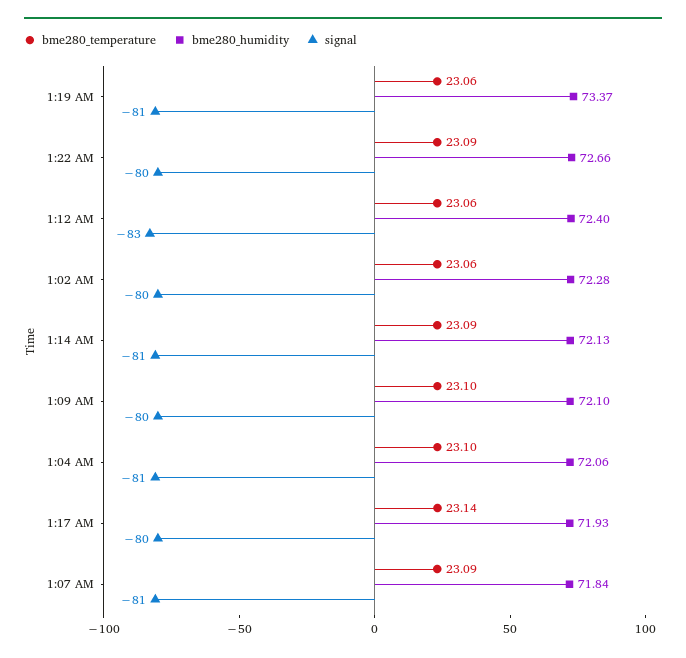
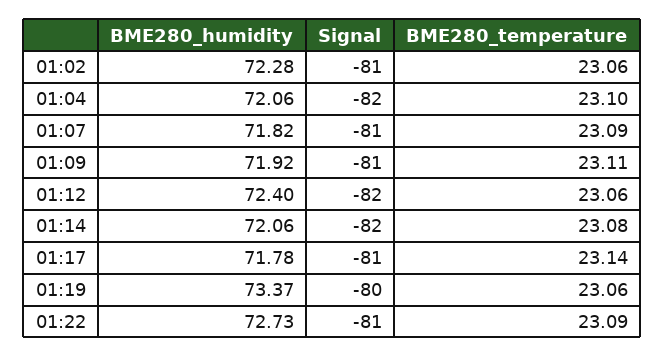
  {
    "bme280_temperature": {
      "1:19 AM": 23.06,
      "1:22 AM": 23.09,
      "1:12 AM": 23.06,
      "1:02 AM": 23.06,
-     "1:14 AM": 23.09,
+     "1:14 AM": 23.08,
-     "1:09 AM": 23.1,
+     "1:09 AM": 23.11,
      "1:04 AM": 23.1,
      "1:17 AM": 23.14,
      "1:07 AM": 23.09
    },
    "bme280_humidity": {
      "1:19 AM": 73.37,
-     "1:22 AM": 72.66,
+     "1:22 AM": 72.73,
      "1:12 AM": 72.4,
      "1:02 AM": 72.28,
-     "1:14 AM": 72.13,
+     "1:14 AM": 72.06,
-     "1:09 AM": 72.1,
+     "1:09 AM": 71.92,
      "1:04 AM": 72.06,
-     "1:17 AM": 71.93,
+     "1:17 AM": 71.78,
-     "1:07 AM": 71.84
+     "1:07 AM": 71.82
    },
    "signal": {
-     "1:19 AM": -81,
+     "1:19 AM": -80,
-     "1:22 AM": -80,
+     "1:22 AM": -81,
-     "1:12 AM": -83,
+     "1:12 AM": -82,
-     "1:02 AM": -80,
+     "1:02 AM": -81,
-     "1:14 AM": -81,
+     "1:14 AM": -82,
-     "1:09 AM": -80,
+     "1:09 AM": -81,
-     "1:04 AM": -81,
+     "1:04 AM": -82,
-     "1:17 AM": -80,
+     "1:17 AM": -81,
      "1:07 AM": -81
    }
  }

